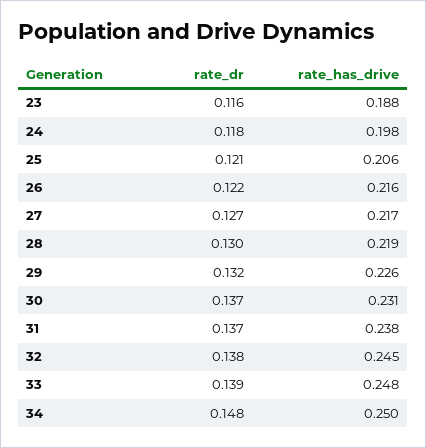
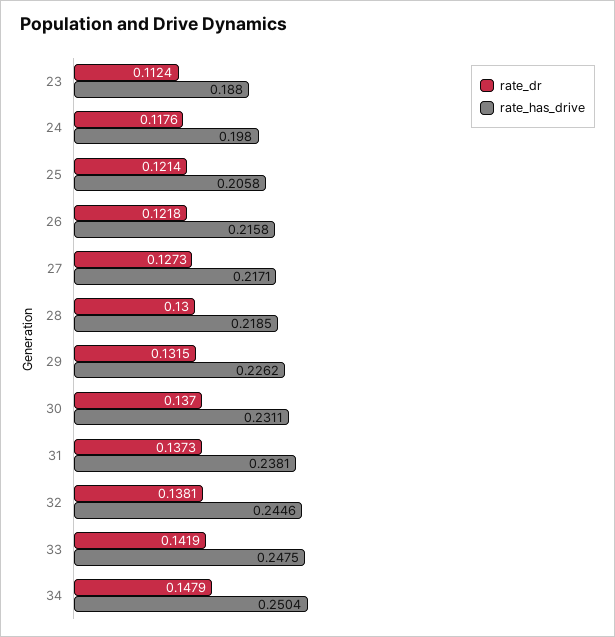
  {
    "rate_dr": {
-     "23": 0.116,
+     "23": 0.1124,
      "24": 0.1176,
      "25": 0.1214,
      "26": 0.1218,
      "27": 0.1273,
      "28": 0.13,
      "29": 0.1315,
      "30": 0.137,
      "31": 0.1373,
      "32": 0.1381,
-     "33": 0.139,
+     "33": 0.1419,
      "34": 0.1479
    },
    "rate_has_drive": {
      "23": 0.188,
      "24": 0.198,
      "25": 0.2058,
      "26": 0.2158,
      "27": 0.2171,
      "28": 0.2185,
      "29": 0.2262,
      "30": 0.2311,
      "31": 0.2381,
      "32": 0.2446,
      "33": 0.2475,
      "34": 0.2504
    }
  }

